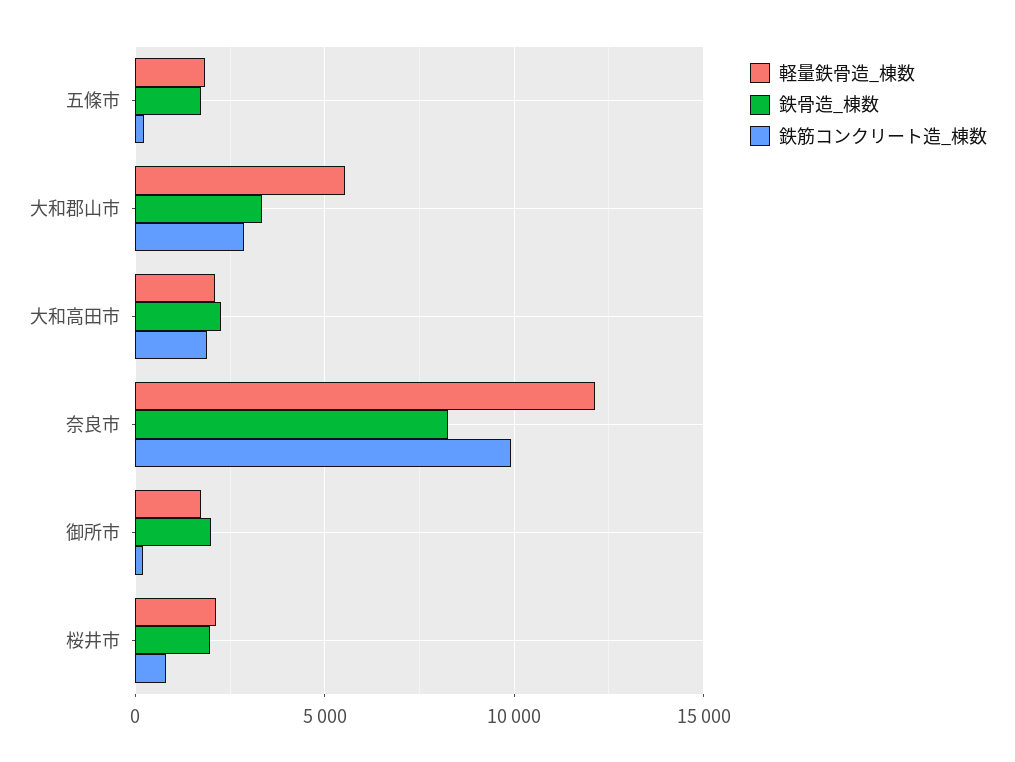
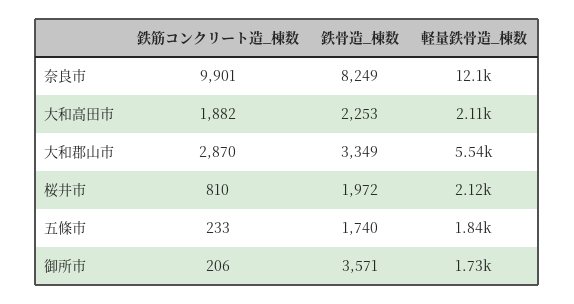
  {
    "軽量鉄骨造_棟数": {
      "五條市": 1840,
      "大和郡山市": 5540,
      "大和高田市": 2110,
      "奈良市": 12100,
      "御所市": 1730,
      "桜井市": 2120
    },
    "鉄骨造_棟数": {
      "五條市": 1740,
      "大和郡山市": 3349,
      "大和高田市": 2253,
      "奈良市": 8249,
-     "御所市": 2000,
+     "御所市": 3571,
      "桜井市": 1972
    },
    "鉄筋コンクリート造_棟数": {
      "五條市": 233,
      "大和郡山市": 2870,
      "大和高田市": 1882,
      "奈良市": 9901,
      "御所市": 206,
      "桜井市": 810
    }
  }

